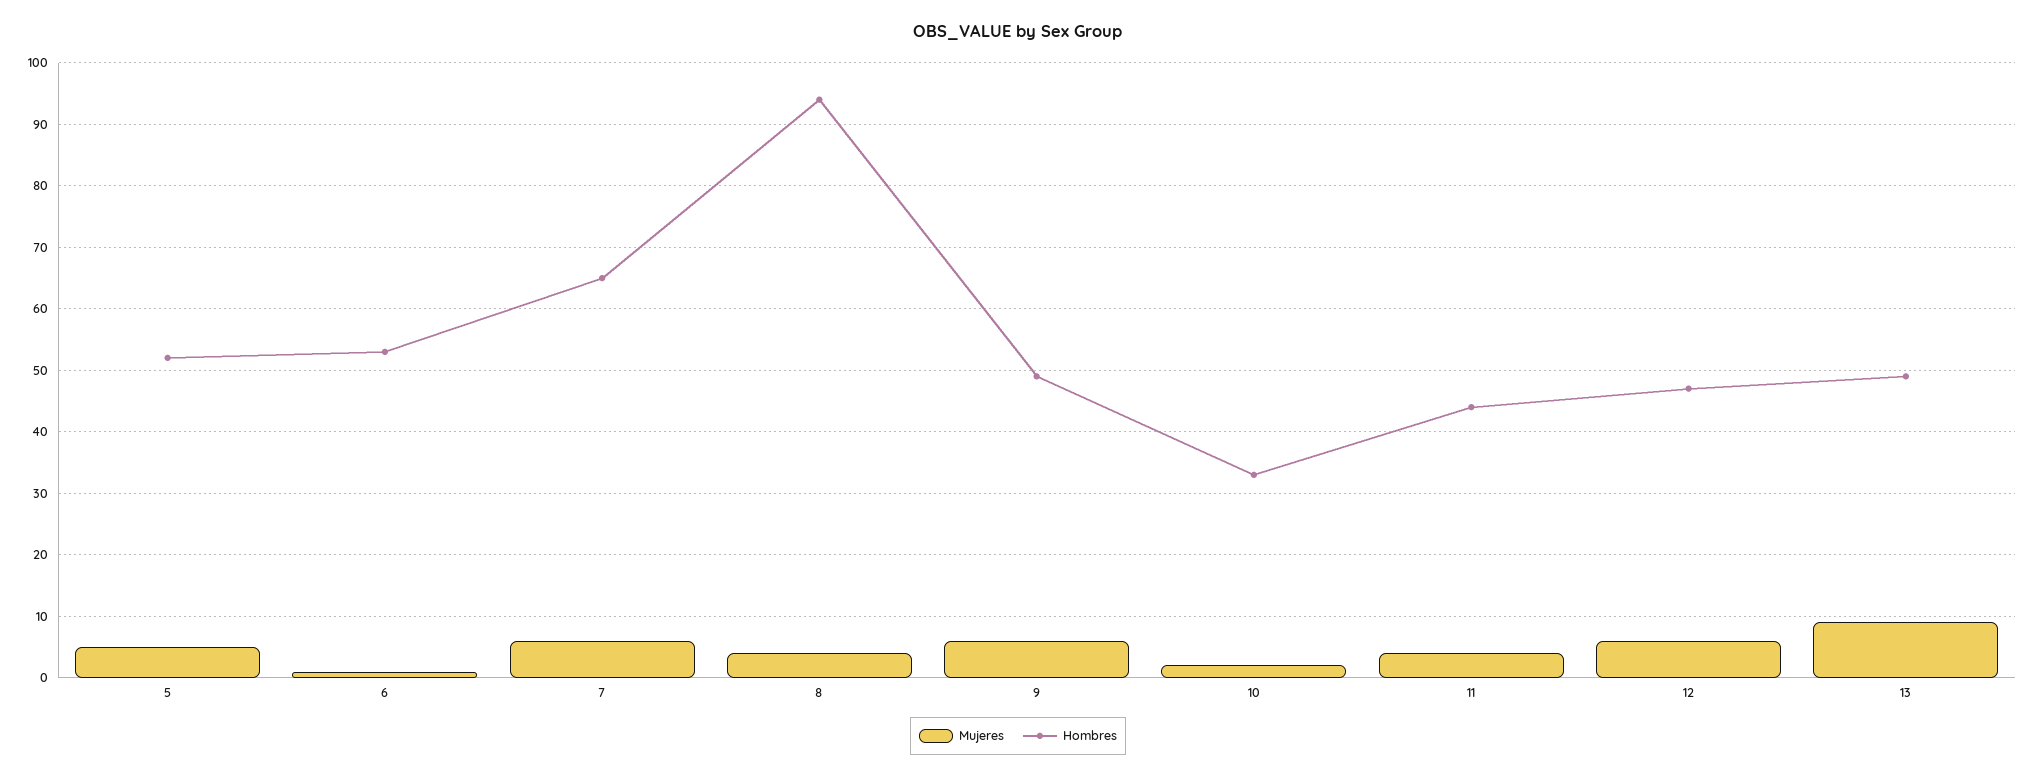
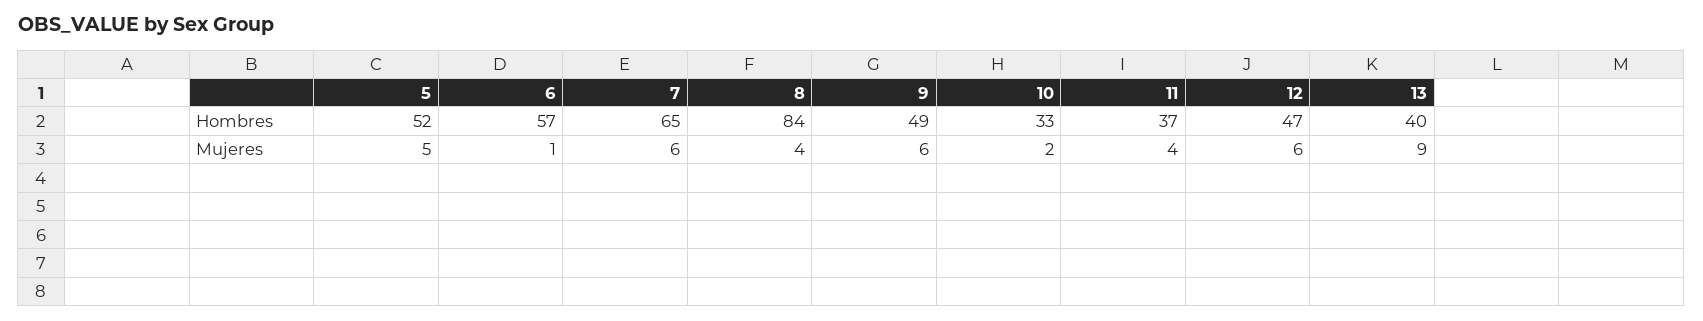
  {
    "Mujeres": {
      "5": 5,
      "6": 1,
      "7": 6,
      "8": 4,
      "9": 6,
      "10": 2,
      "11": 4,
      "12": 6,
      "13": 9
    },
    "Hombres": {
      "5": 52,
-     "6": 53,
+     "6": 57,
      "7": 65,
-     "8": 94,
+     "8": 84,
      "9": 49,
      "10": 33,
-     "11": 44,
+     "11": 37,
      "12": 47,
-     "13": 49
+     "13": 40
    }
  }

